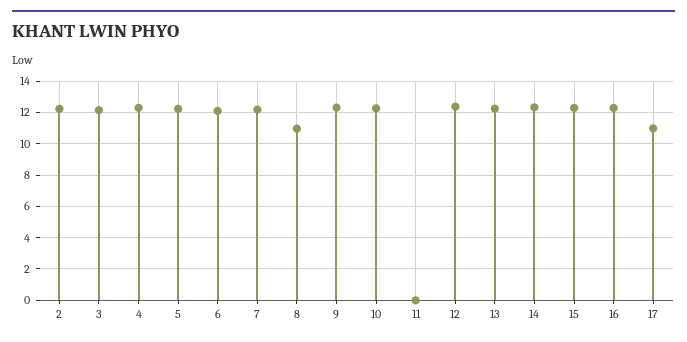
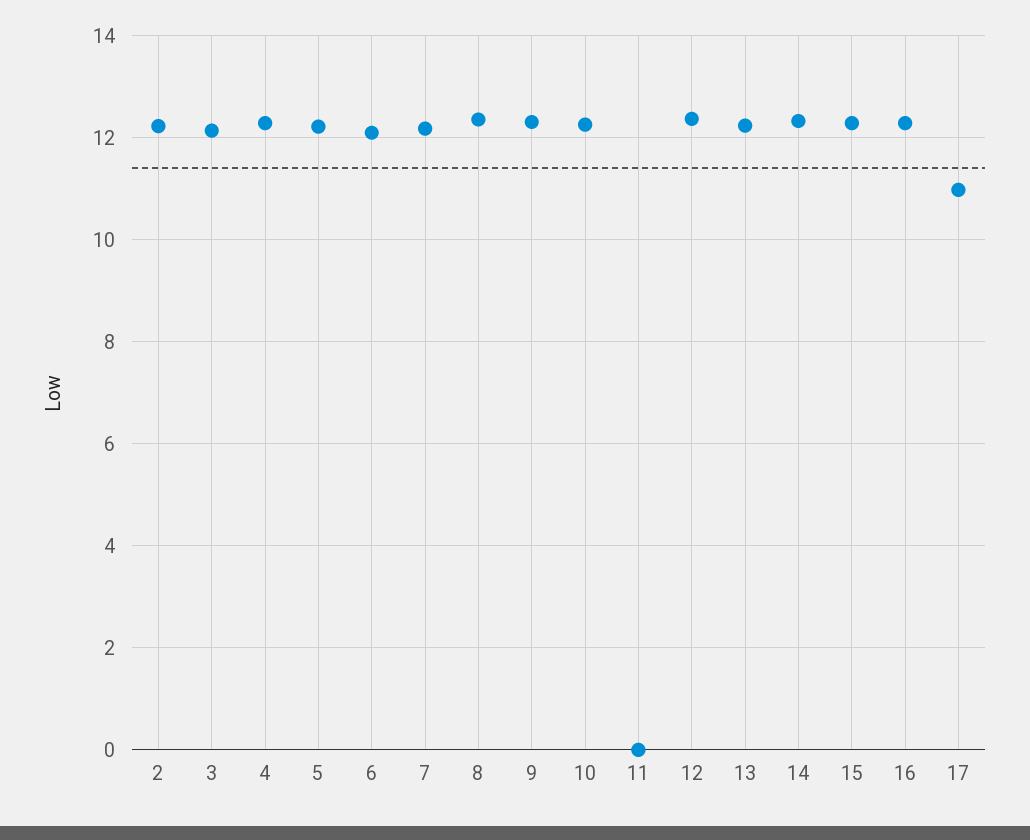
  {
    "2": 12.2,
    "3": 12.2,
    "4": 12.2,
    "5": 12.2,
    "6": 12.2,
    "7": 12.2,
-   "8": 11,
+   "8": 12.4,
    "9": 12.4,
    "10": 12.2,
    "11": 0,
    "12": 12.4,
    "13": 12.2,
    "14": 12.4,
    "15": 12.2,
    "16": 12.2,
    "17": 11
  }

